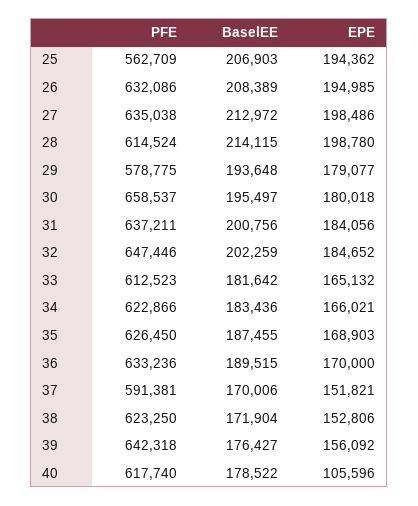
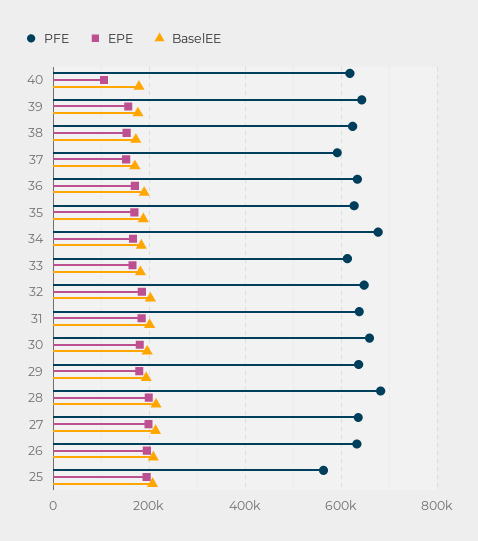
  {
    "PFE": {
      "25": 562709,
      "26": 632086,
      "27": 635038,
-     "28": 614524,
+     "28": 680000,
-     "29": 578775,
+     "29": 640000,
      "30": 658537,
      "31": 637211,
      "32": 647446,
      "33": 612523,
-     "34": 622866,
+     "34": 680000,
      "35": 626450,
      "36": 633236,
      "37": 591381,
      "38": 623250,
      "39": 642318,
      "40": 617740
    },
    "BaselEE": {
      "25": 206903,
      "26": 208389,
      "27": 212972,
      "28": 214115,
      "29": 193648,
      "30": 195497,
      "31": 200756,
      "32": 202259,
      "33": 181642,
      "34": 183436,
      "35": 187455,
      "36": 189515,
      "37": 170006,
      "38": 171904,
      "39": 176427,
      "40": 178522
    },
    "EPE": {
      "25": 194362,
      "26": 194985,
      "27": 198486,
      "28": 198780,
      "29": 179077,
      "30": 180018,
      "31": 184056,
      "32": 184652,
      "33": 165132,
      "34": 166021,
      "35": 168903,
      "36": 170000,
      "37": 151821,
      "38": 152806,
      "39": 156092,
      "40": 105596
    }
  }

